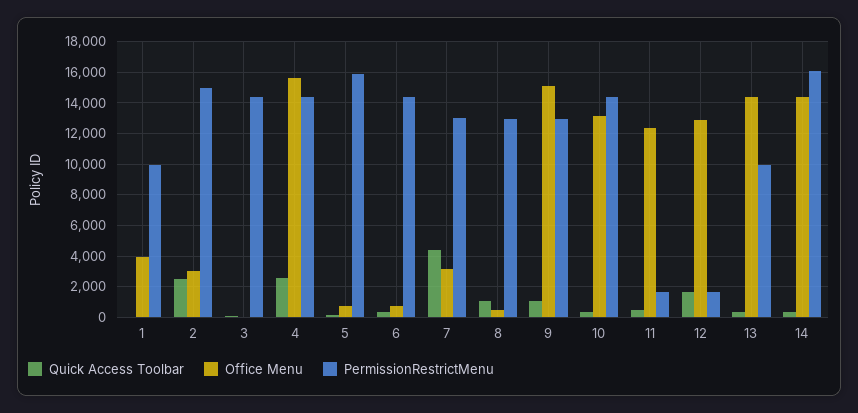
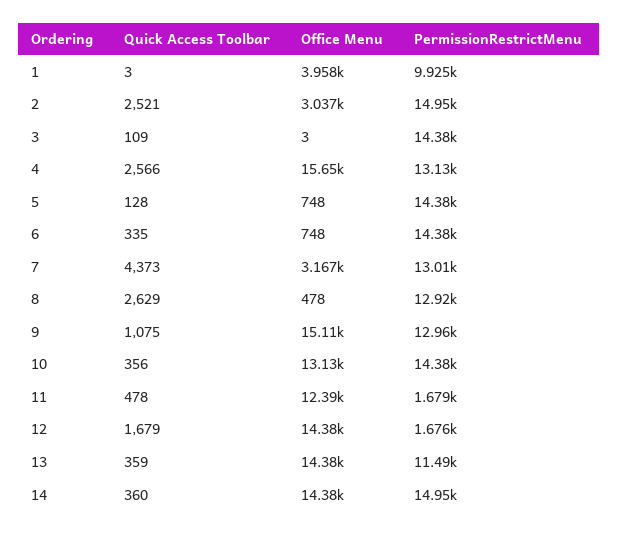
  {
    "Quick Access Toolbar": {
      "1": 3,
      "2": 2521,
      "3": 109,
      "4": 2566,
      "5": 128,
      "6": 335,
      "7": 4373,
-     "8": 1000,
+     "8": 2629,
      "9": 1075,
      "10": 356,
      "11": 478,
      "12": 1679,
      "13": 359,
      "14": 360
    },
    "Office Menu": {
      "1": 3958,
      "2": 3037,
      "3": 3,
      "4": 15650,
      "5": 748,
      "6": 748,
      "7": 3167,
      "8": 478,
      "9": 15110,
      "10": 13130,
      "11": 12390,
-     "12": 13000,
+     "12": 14380,
      "13": 14380,
      "14": 14380
    },
    "PermissionRestrictMenu": {
      "1": 9925,
      "2": 14950,
      "3": 14380,
-     "4": 14500,
+     "4": 13130,
-     "5": 16000,
+     "5": 14380,
      "6": 14380,
      "7": 13010,
      "8": 12920,
      "9": 12960,
      "10": 14380,
      "11": 1679,
      "12": 1676,
-     "13": 10000,
+     "13": 11490,
-     "14": 16000
+     "14": 14950
    }
  }

